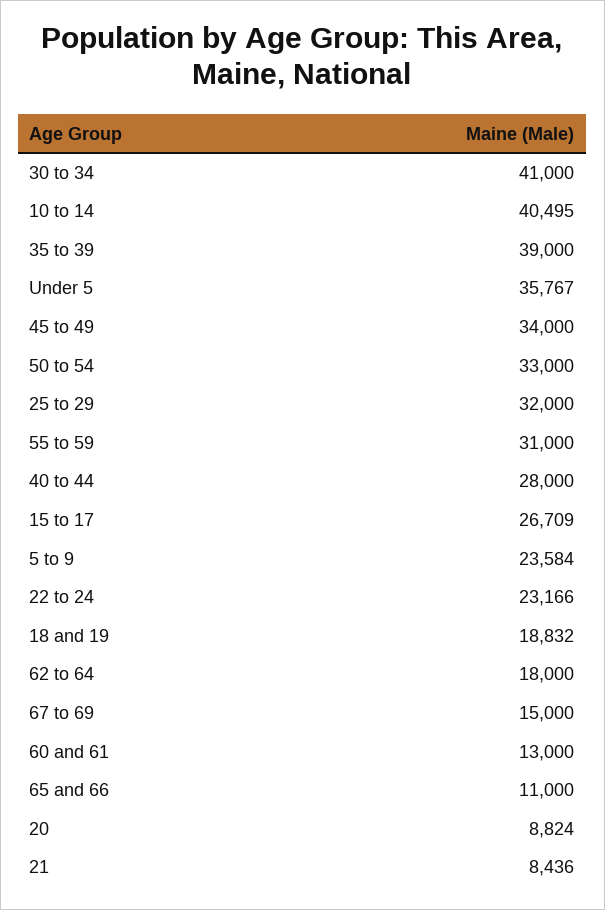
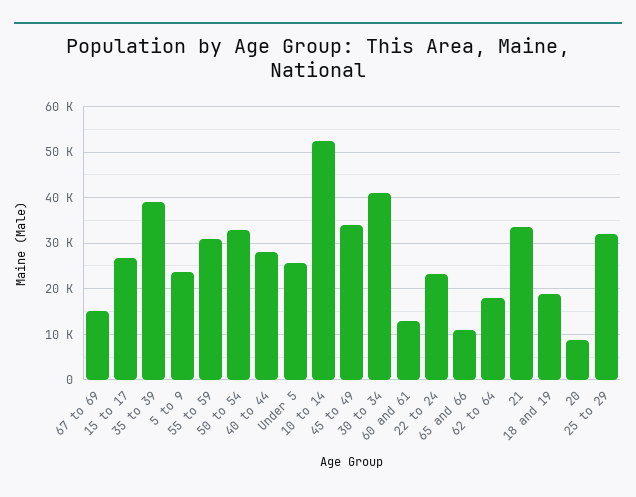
  {
    "30 to 34": 41000,
-   "10 to 14": 40495,
+   "10 to 14": 52000,
    "35 to 39": 39000,
-   "Under 5": 35767,
+   "Under 5": 26000,
    "45 to 49": 34000,
    "50 to 54": 33000,
    "25 to 29": 32000,
    "55 to 59": 31000,
    "40 to 44": 28000,
    "15 to 17": 26709,
    "5 to 9": 23584,
    "22 to 24": 23166,
    "18 and 19": 18832,
    "62 to 64": 18000,
    "67 to 69": 15000,
    "60 and 61": 13000,
    "65 and 66": 11000,
    "20": 8824,
-   "21": 8436
+   "21": 34000
  }

